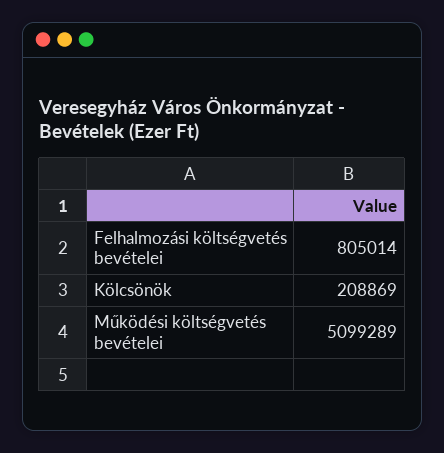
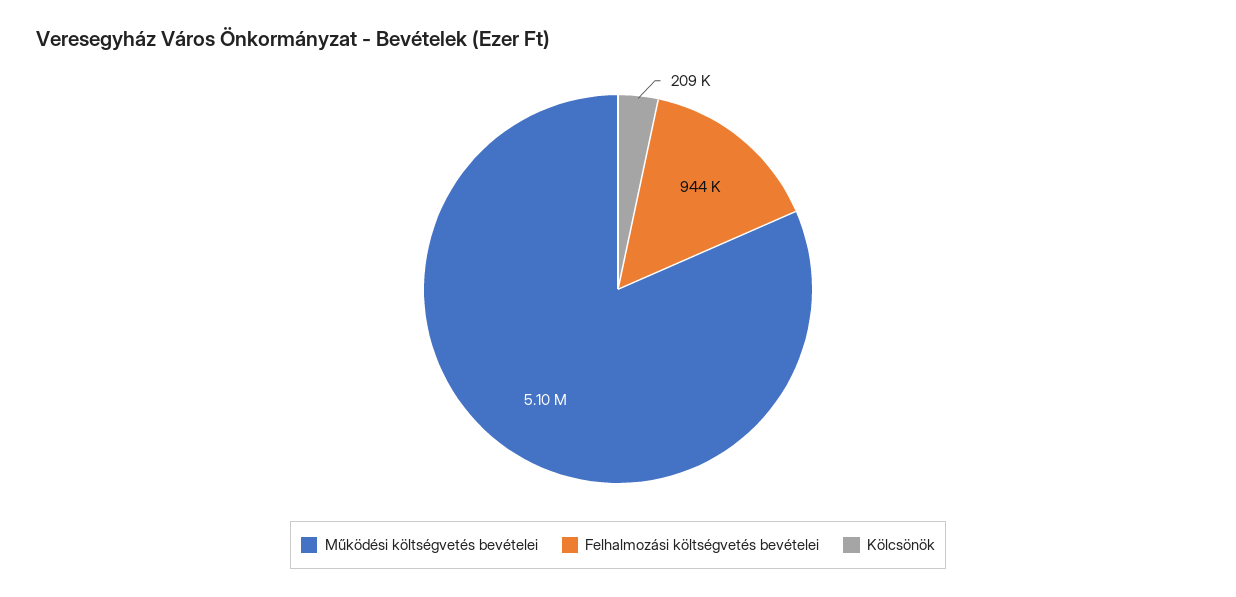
  {
-   "Felhalmozási költségvetés bevételei": 805014,
+   "Felhalmozási költségvetés bevételei": 944000,
    "Kölcsönök": 208869,
    "Működési költségvetés bevételei": 5099289
  }

